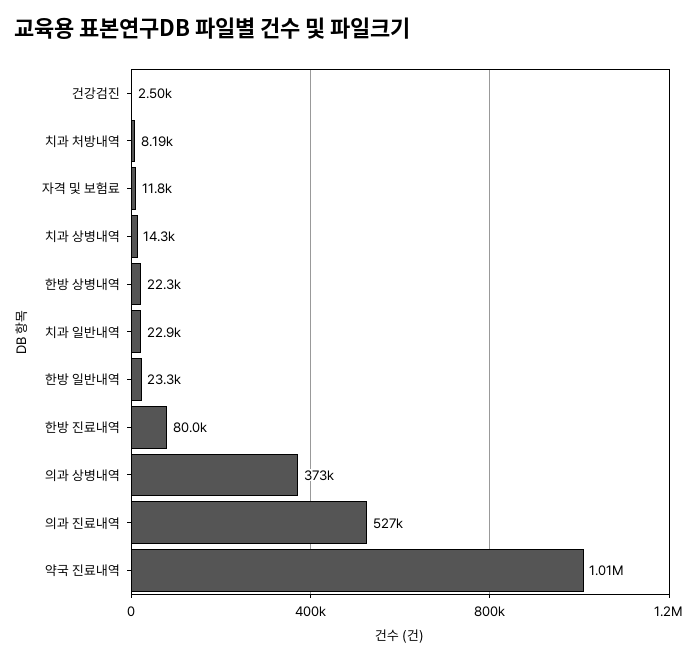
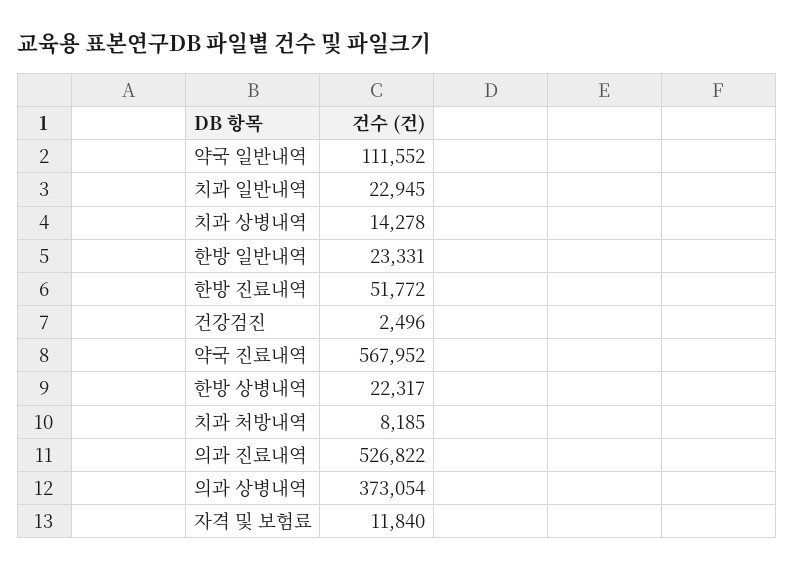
  {
    "건강검진": 2496,
    "치과 처방내역": 8185,
    "자격 및 보험료": 11840,
    "치과 상병내역": 14278,
    "한방 상병내역": 22317,
    "치과 일반내역": 22945,
    "한방 일반내역": 23331,
-   "한방 진료내역": 80000,
+   "한방 진료내역": 51772,
    "의과 상병내역": 373054,
    "의과 진료내역": 526822,
-   "약국 진료내역": 1010000
+   "약국 진료내역": 567952,
+   "약국 일반내역": 111552
  }

